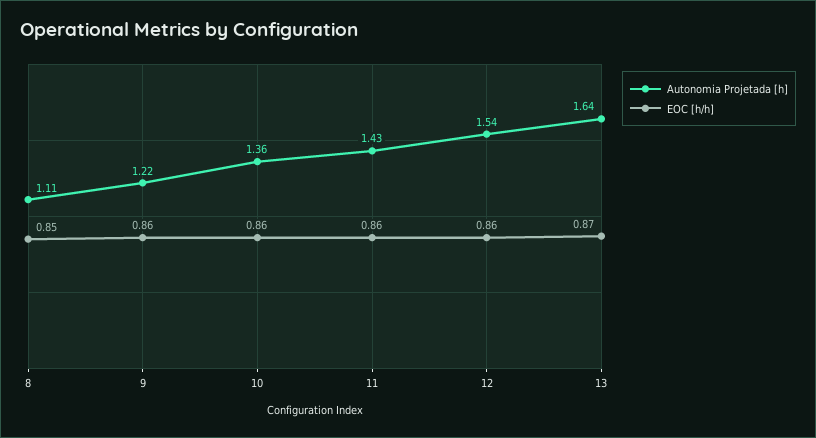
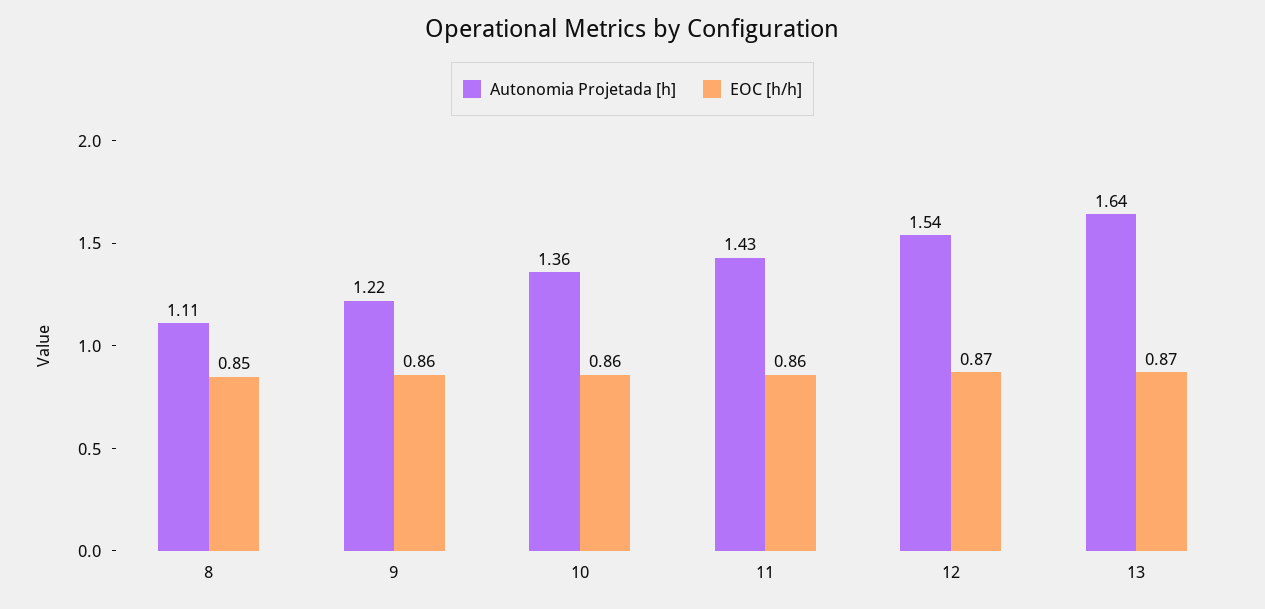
  {
    "Autonomia Projetada [h]": {
      "8": 1.11,
      "9": 1.22,
      "10": 1.36,
      "11": 1.43,
      "12": 1.54,
      "13": 1.64
    },
    "EOC [h/h]": {
      "8": 0.85,
      "9": 0.86,
      "10": 0.86,
      "11": 0.86,
-     "12": 0.86,
+     "12": 0.87,
      "13": 0.87
    }
  }

